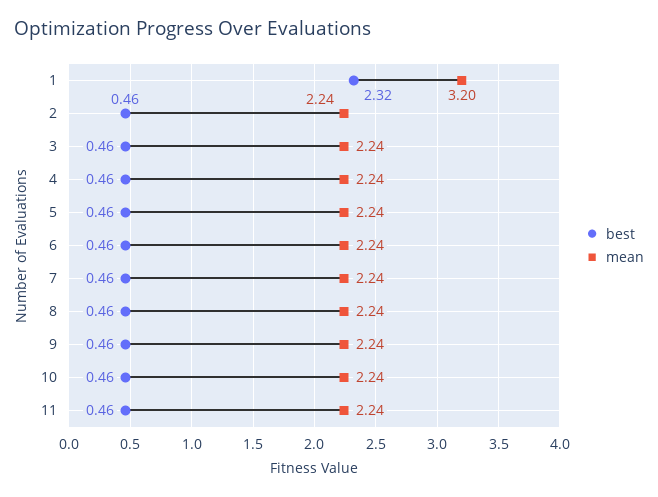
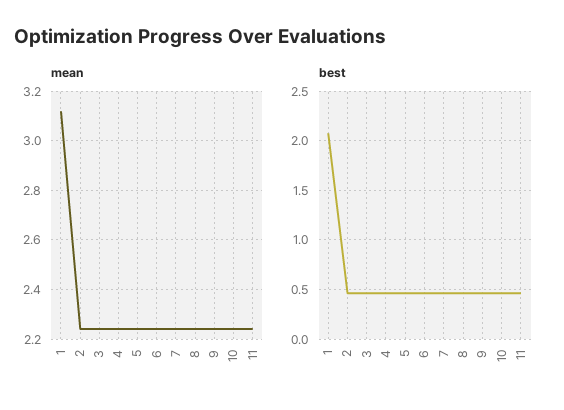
  {
    "best": {
-     "1": 2.32,
+     "1": 2.1,
      "2": 0.46,
      "3": 0.46,
      "4": 0.46,
      "5": 0.46,
      "6": 0.46,
      "7": 0.46,
      "8": 0.46,
      "9": 0.46,
      "10": 0.46,
      "11": 0.46
    },
    "mean": {
-     "1": 3.2,
+     "1": 3.125,
      "2": 2.24,
      "3": 2.24,
      "4": 2.24,
      "5": 2.24,
      "6": 2.24,
      "7": 2.24,
      "8": 2.24,
      "9": 2.24,
      "10": 2.24,
      "11": 2.24
    }
  }

